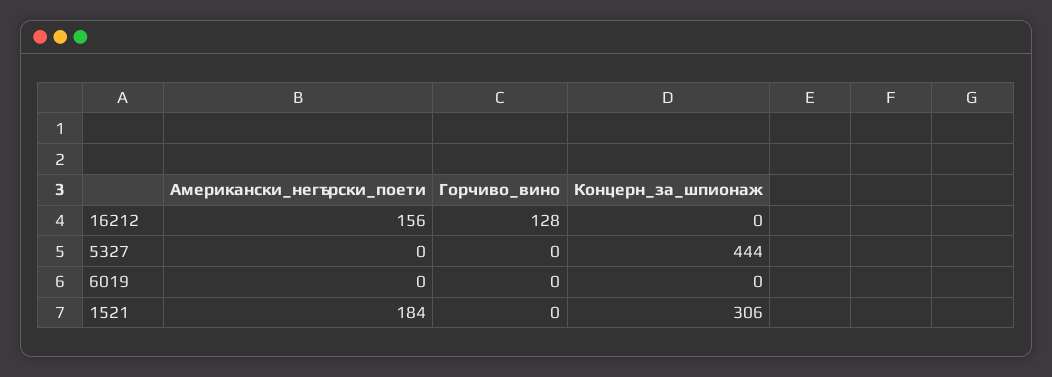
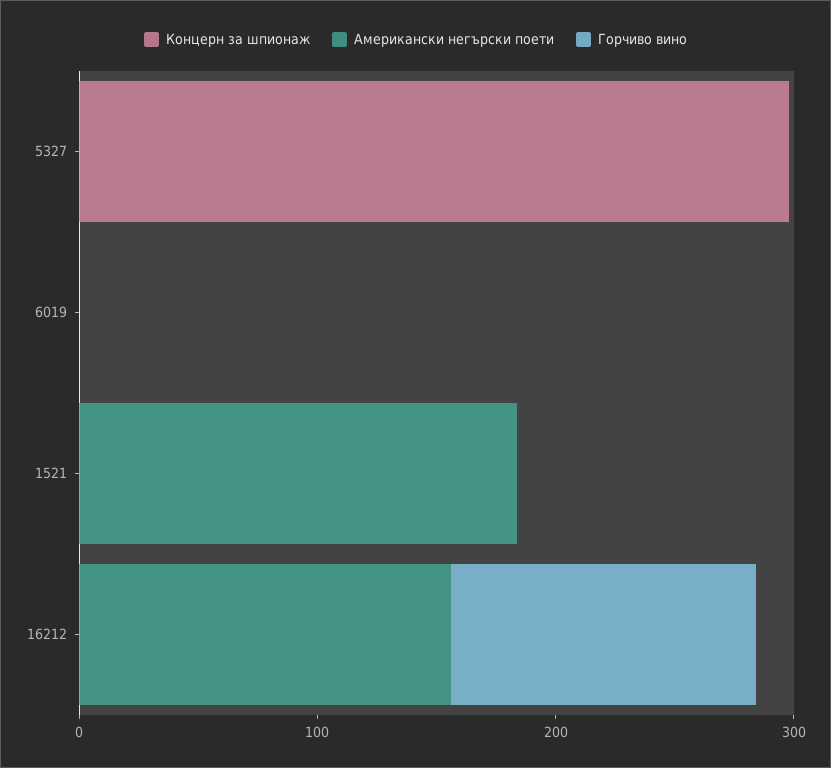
  {
    "Американски_негърски_поети": {
      "16212": 156,
      "5327": 0,
      "6019": 0,
      "1521": 184
    },
    "Горчиво_вино": {
      "16212": 128,
      "5327": 0,
      "6019": 0,
      "1521": 0
    },
    "Концерн_за_шпионаж": {
      "16212": 0,
-     "5327": 444,
+     "5327": 300,
      "6019": 0,
-     "1521": 306
+     "1521": 0
    }
  }

